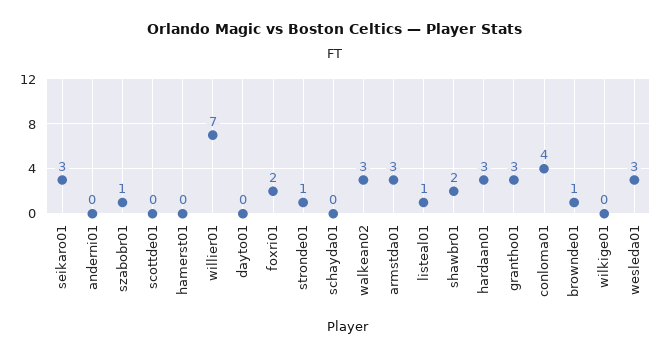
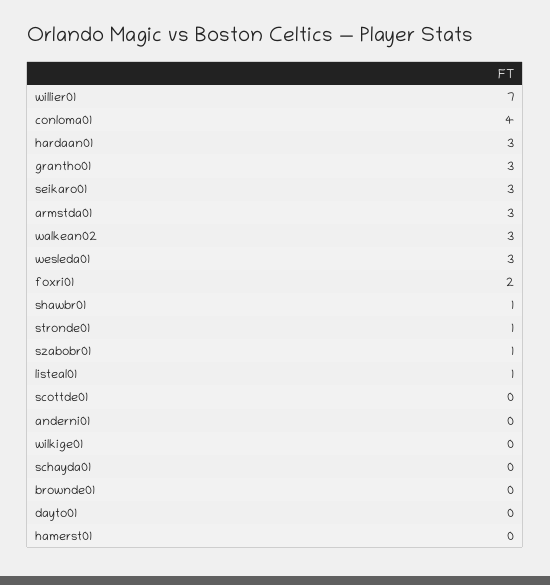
  {
    "seikaro01": 3,
    "anderni01": 0,
    "szabobr01": 1,
    "scottde01": 0,
    "hamerst01": 0,
    "willier01": 7,
    "dayto01": 0,
    "foxri01": 2,
    "stronde01": 1,
    "schayda01": 0,
    "walkean02": 3,
    "armstda01": 3,
    "listeal01": 1,
-   "shawbr01": 2,
+   "shawbr01": 1,
    "hardaan01": 3,
    "grantho01": 3,
    "conloma01": 4,
-   "brownde01": 1,
+   "brownde01": 0,
    "wilkige01": 0,
    "wesleda01": 3
  }

